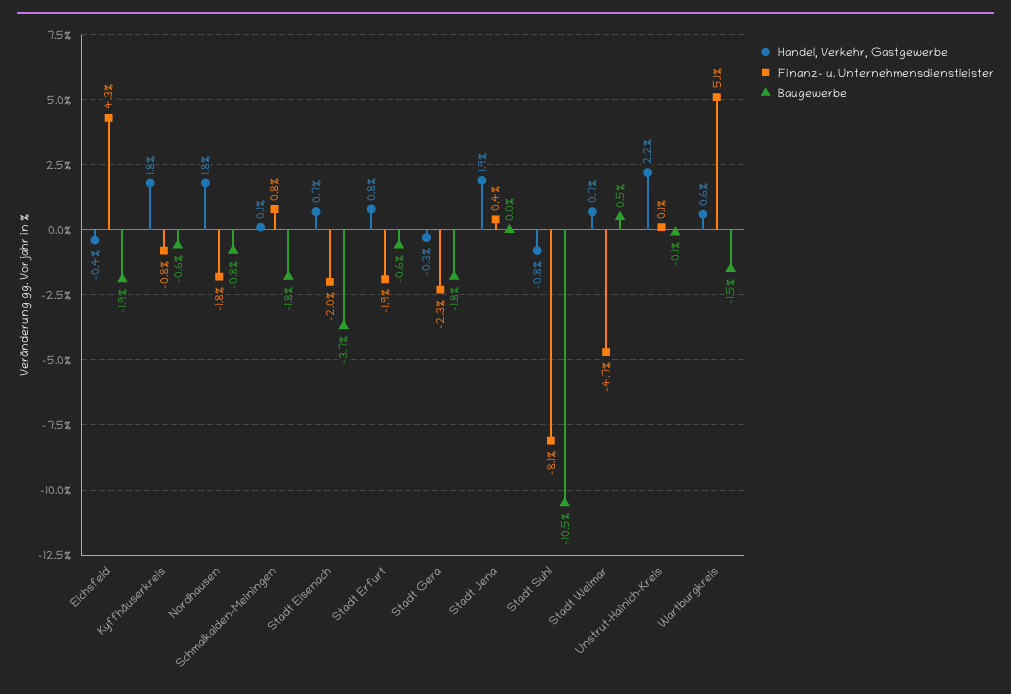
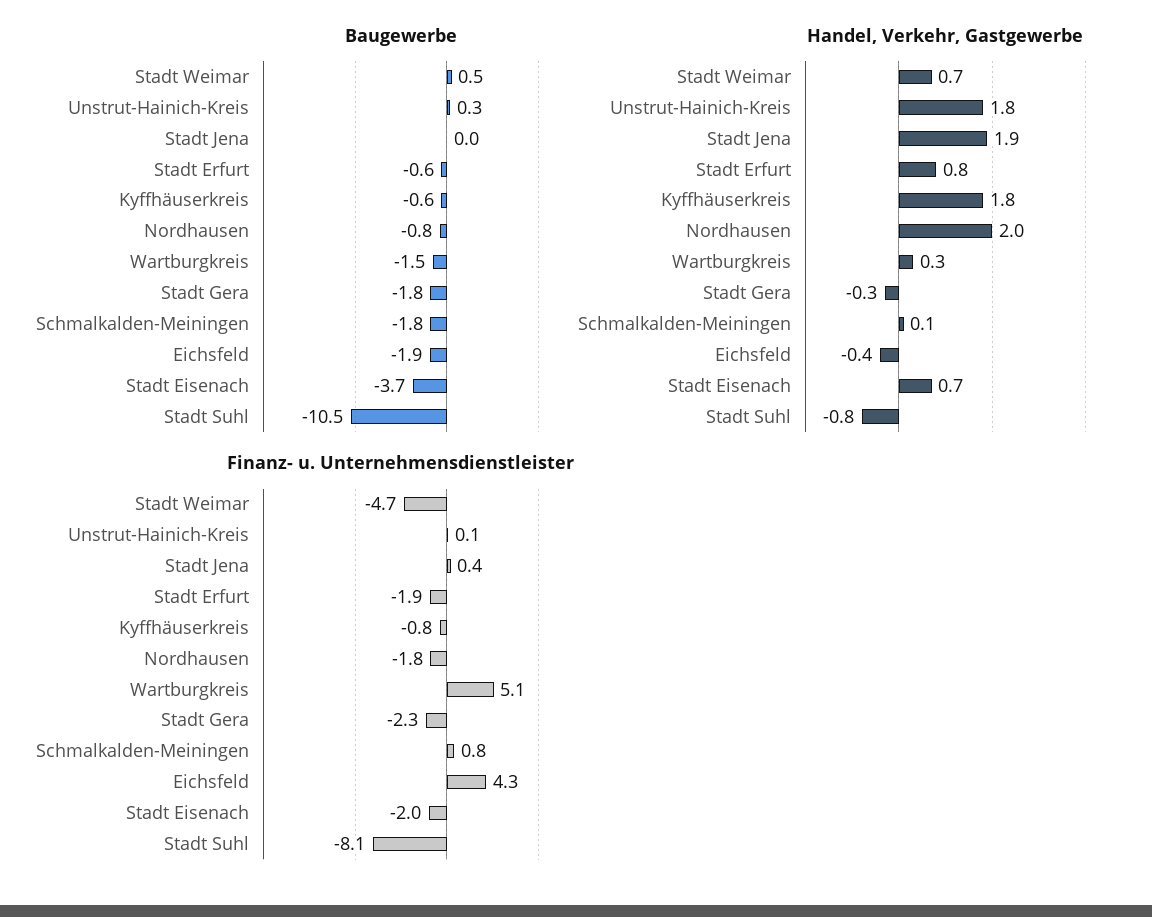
  {
    "Handel, Verkehr, Gastgewerbe": {
      "Eichsfeld": -0.4,
      "Kyffhäuserkreis": 1.8,
-     "Nordhausen": 1.8,
+     "Nordhausen": 2,
      "Schmalkalden-Meiningen": 0.1,
      "Stadt Eisenach": 0.7,
      "Stadt Erfurt": 0.8,
      "Stadt Gera": -0.3,
      "Stadt Jena": 1.9,
      "Stadt Suhl": -0.8,
      "Stadt Weimar": 0.7,
-     "Unstrut-Hainich-Kreis": 2.2,
+     "Unstrut-Hainich-Kreis": 1.8,
-     "Wartburgkreis": 0.6
+     "Wartburgkreis": 0.3
    },
    "Finanz- u. Unternehmensdienstleister": {
      "Eichsfeld": 4.3,
      "Kyffhäuserkreis": -0.8,
      "Nordhausen": -1.8,
      "Schmalkalden-Meiningen": 0.8,
      "Stadt Eisenach": -2,
      "Stadt Erfurt": -1.9,
      "Stadt Gera": -2.3,
      "Stadt Jena": 0.4,
      "Stadt Suhl": -8.1,
      "Stadt Weimar": -4.7,
      "Unstrut-Hainich-Kreis": 0.1,
      "Wartburgkreis": 5.1
    },
    "Baugewerbe": {
      "Eichsfeld": -1.9,
      "Kyffhäuserkreis": -0.6,
      "Nordhausen": -0.8,
      "Schmalkalden-Meiningen": -1.8,
      "Stadt Eisenach": -3.7,
      "Stadt Erfurt": -0.6,
      "Stadt Gera": -1.8,
      "Stadt Jena": 0,
      "Stadt Suhl": -10.5,
      "Stadt Weimar": 0.5,
-     "Unstrut-Hainich-Kreis": -0.1,
+     "Unstrut-Hainich-Kreis": 0.3,
      "Wartburgkreis": -1.5
    }
  }

